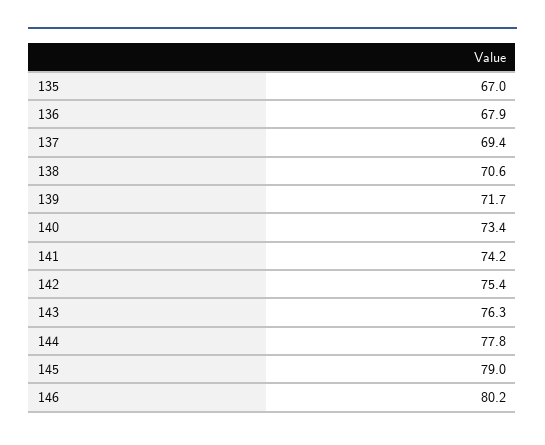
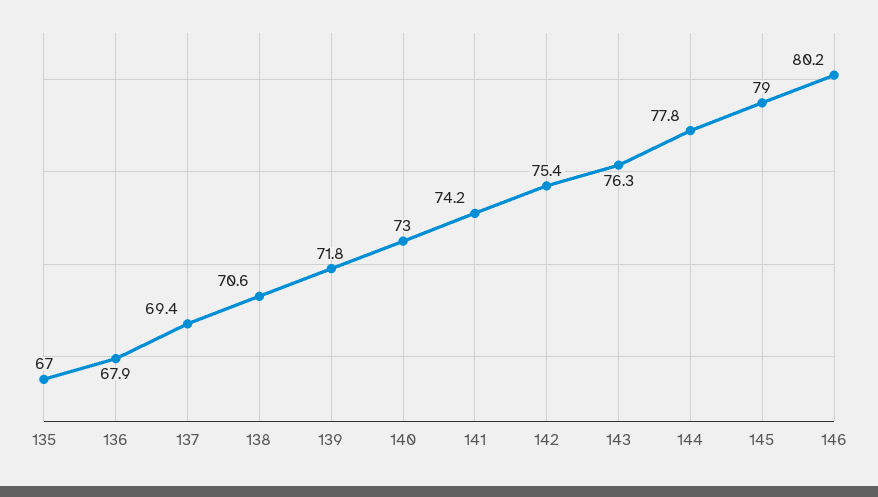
  {
    "135": 67,
    "136": 67.9,
    "137": 69.4,
    "138": 70.6,
-   "139": 71.7,
+   "139": 71.8,
-   "140": 73.4,
+   "140": 73,
    "141": 74.2,
    "142": 75.4,
    "143": 76.3,
    "144": 77.8,
    "145": 79,
    "146": 80.2
  }

